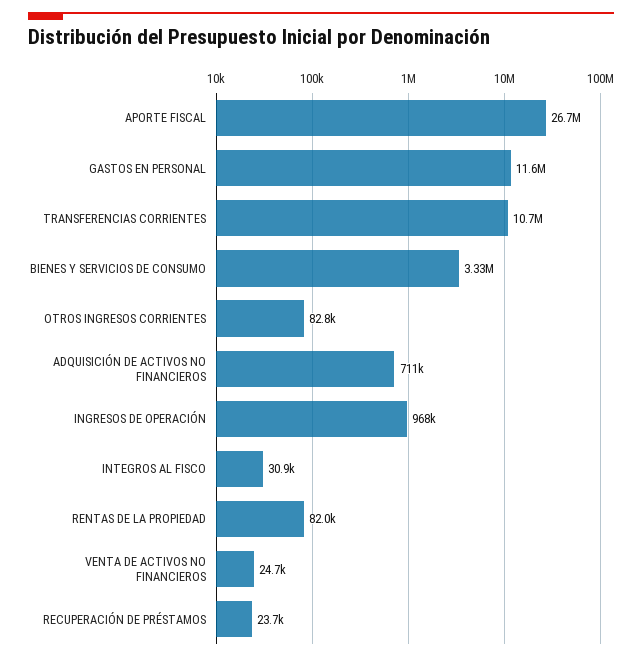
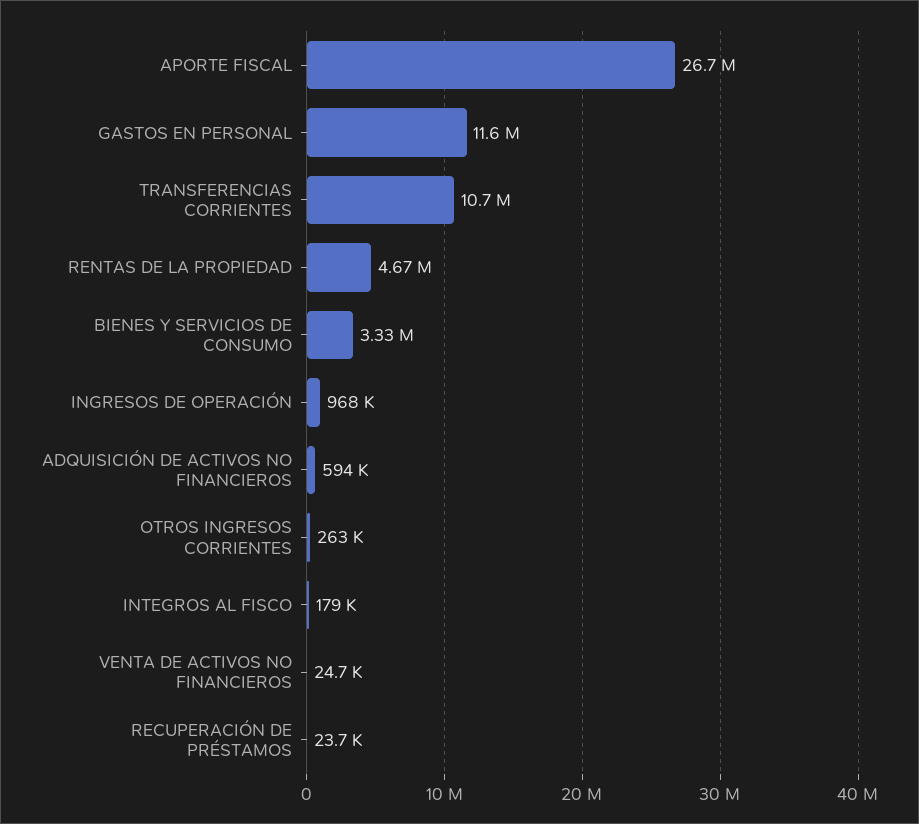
  {
    "APORTE FISCAL": 26700000,
    "GASTOS EN PERSONAL": 11600000,
    "TRANSFERENCIAS CORRIENTES": 10700000,
    "BIENES Y SERVICIOS DE CONSUMO": 3330000,
-   "OTROS INGRESOS CORRIENTES": 82800,
+   "OTROS INGRESOS CORRIENTES": 263000,
-   "ADQUISICIÓN DE ACTIVOS NO FINANCIEROS": 711000,
+   "ADQUISICIÓN DE ACTIVOS NO FINANCIEROS": 594000,
    "INGRESOS DE OPERACIÓN": 968000,
-   "INTEGROS AL FISCO": 30900,
+   "INTEGROS AL FISCO": 179000,
-   "RENTAS DE LA PROPIEDAD": 82000,
+   "RENTAS DE LA PROPIEDAD": 4670000,
    "VENTA DE ACTIVOS NO FINANCIEROS": 24700,
    "RECUPERACIÓN DE PRÉSTAMOS": 23700
  }

